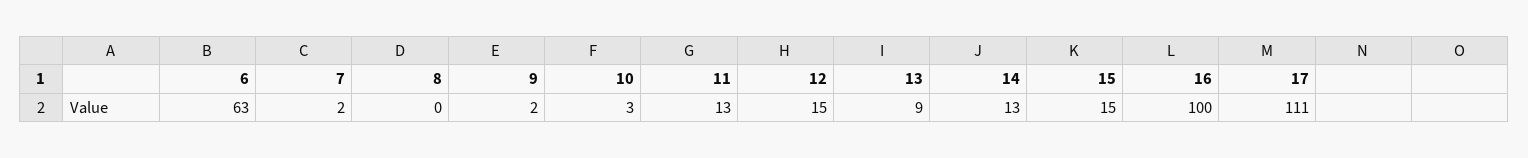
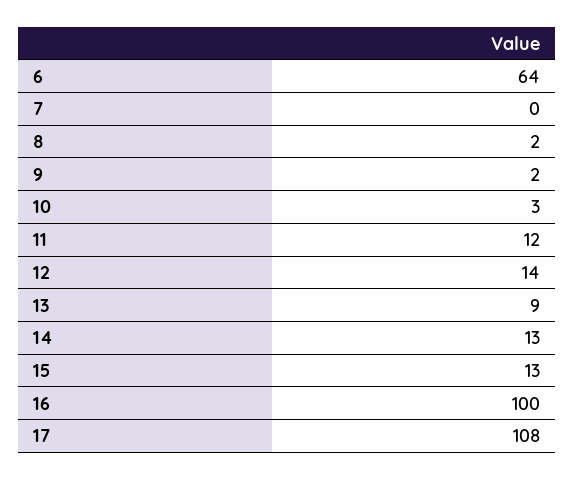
  {
-   "6": 63,
+   "6": 64,
-   "7": 2,
+   "7": 0,
-   "8": 0,
+   "8": 2,
    "9": 2,
    "10": 3,
-   "11": 13,
+   "11": 12,
-   "12": 15,
+   "12": 14,
    "13": 9,
    "14": 13,
-   "15": 15,
+   "15": 13,
    "16": 100,
-   "17": 111
+   "17": 108
  }

